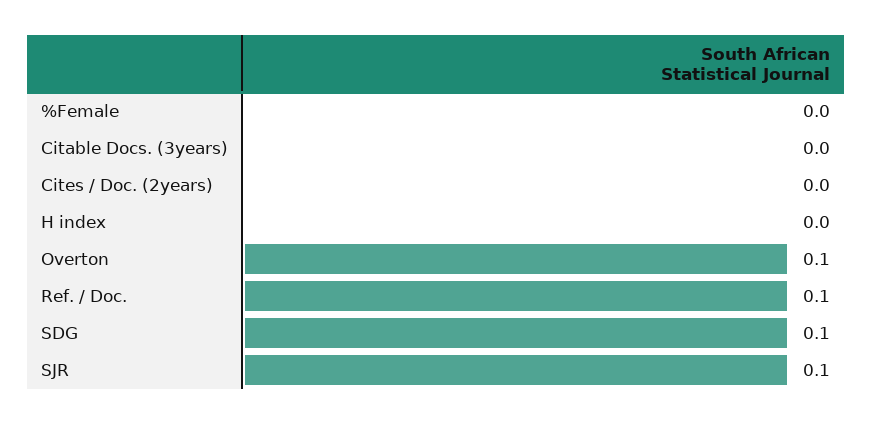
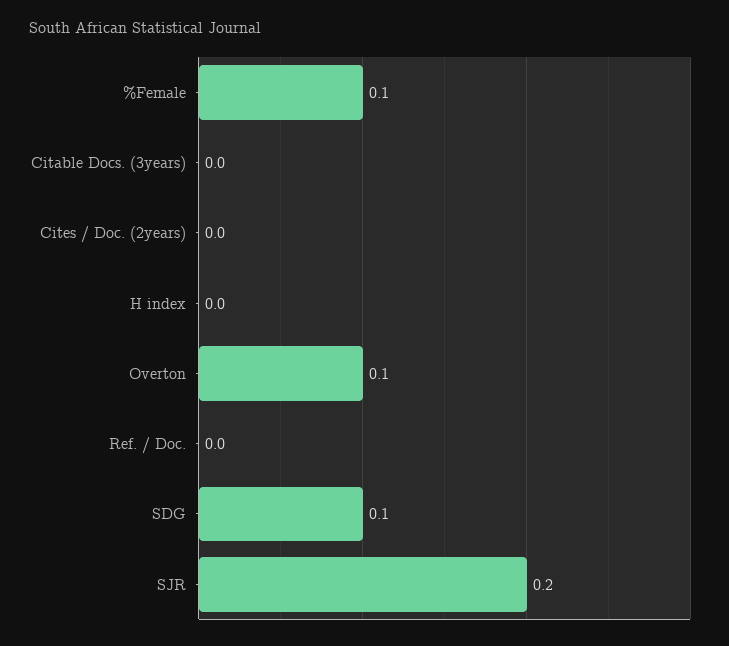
  {
-   "%Female": 0,
+   "%Female": 0.1,
    "Citable Docs. (3years)": 0,
    "Cites / Doc. (2years)": 0,
    "H index": 0,
    "Overton": 0.1,
-   "Ref. / Doc.": 0.1,
+   "Ref. / Doc.": 0,
    "SDG": 0.1,
-   "SJR": 0.1
+   "SJR": 0.2
  }

